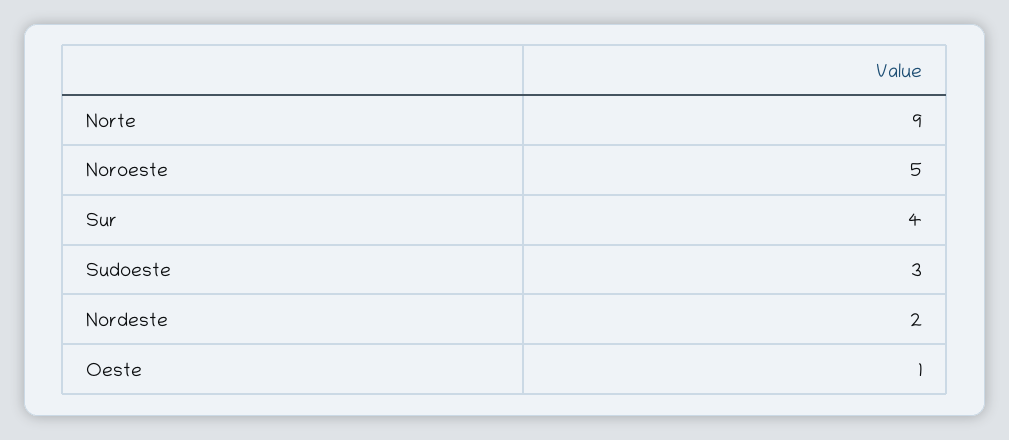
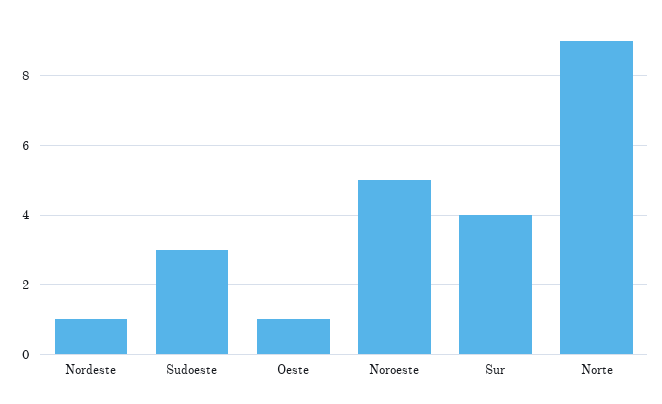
  {
    "Norte": 9,
    "Noroeste": 5,
    "Sur": 4,
    "Sudoeste": 3,
-   "Nordeste": 2,
+   "Nordeste": 1,
    "Oeste": 1
  }

